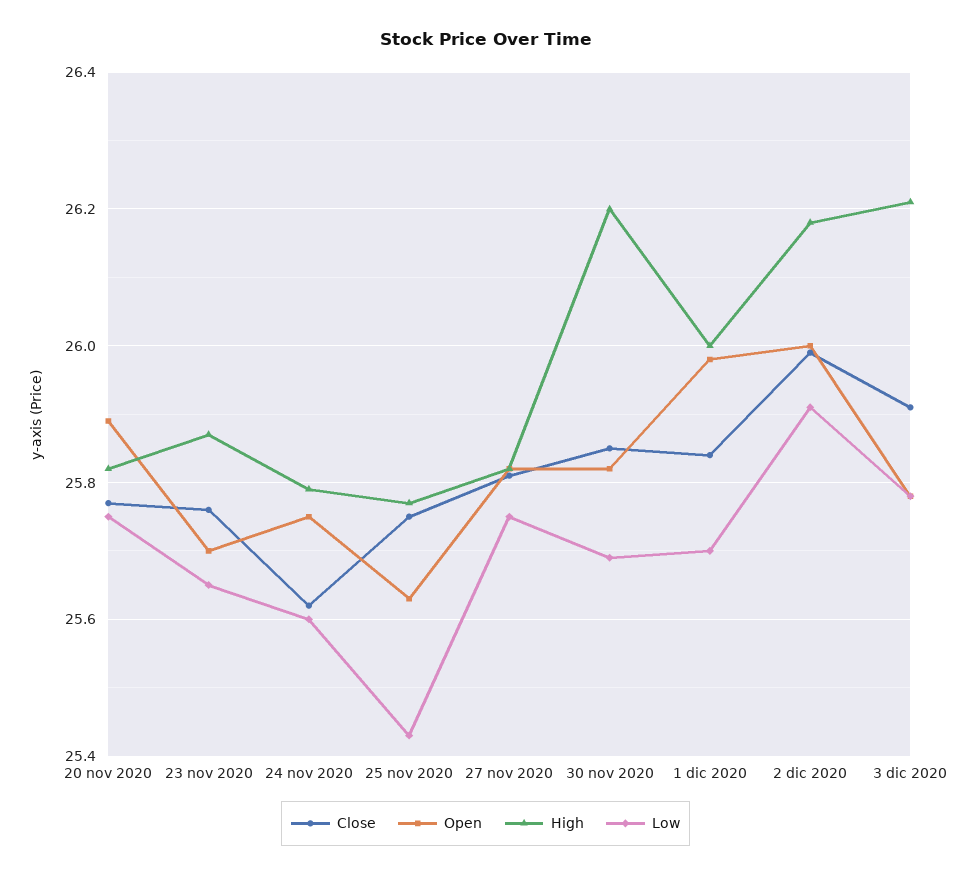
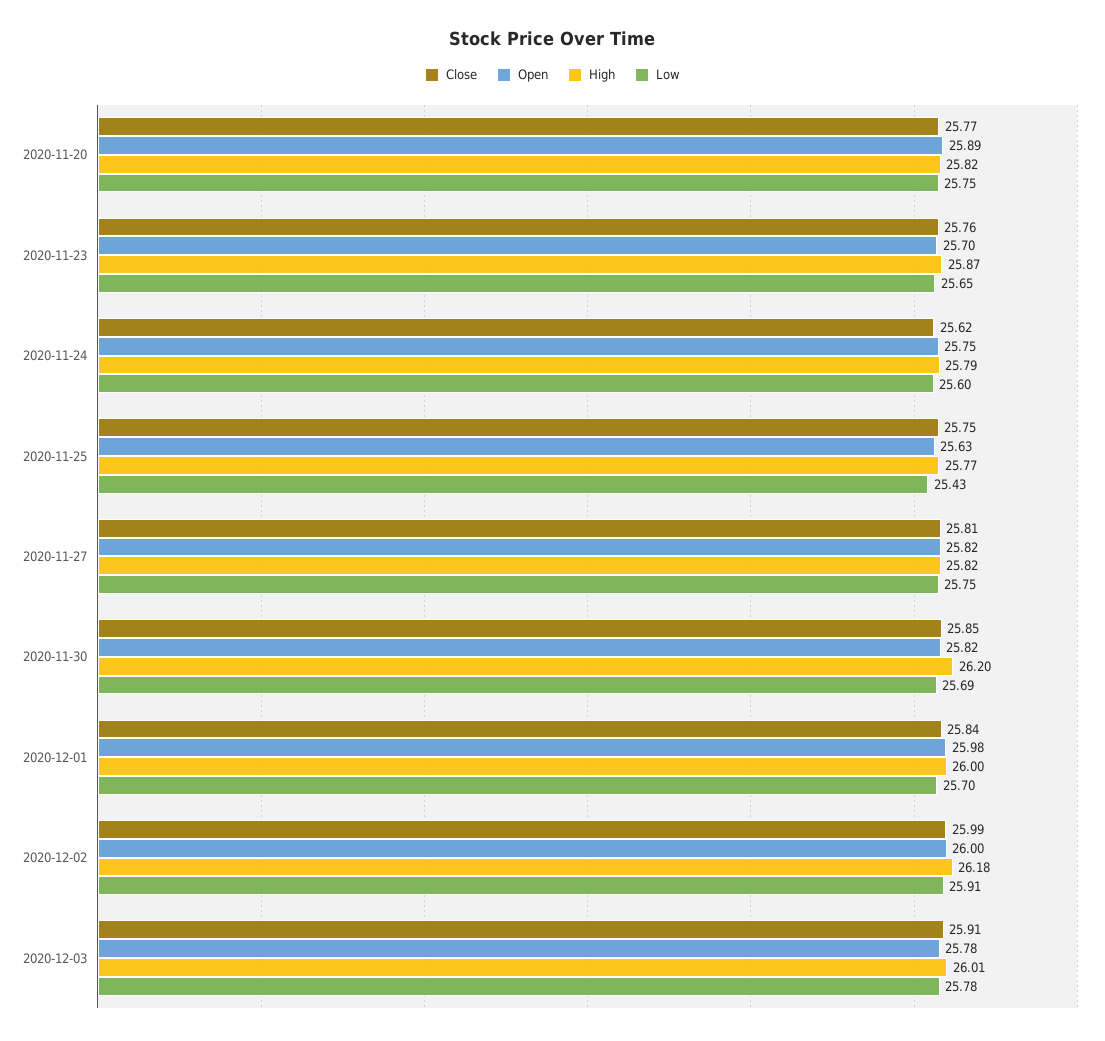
  {
    "Close": {
      "20 nov 2020": 25.77,
      "23 nov 2020": 25.76,
      "24 nov 2020": 25.62,
      "25 nov 2020": 25.75,
      "27 nov 2020": 25.81,
      "30 nov 2020": 25.85,
      "1 dic 2020": 25.84,
      "2 dic 2020": 25.99,
      "3 dic 2020": 25.91
    },
    "Open": {
      "20 nov 2020": 25.89,
      "23 nov 2020": 25.7,
      "24 nov 2020": 25.75,
      "25 nov 2020": 25.63,
      "27 nov 2020": 25.82,
      "30 nov 2020": 25.82,
      "1 dic 2020": 25.98,
      "2 dic 2020": 26,
      "3 dic 2020": 25.78
    },
    "High": {
      "20 nov 2020": 25.82,
      "23 nov 2020": 25.87,
      "24 nov 2020": 25.79,
      "25 nov 2020": 25.77,
      "27 nov 2020": 25.82,
      "30 nov 2020": 26.2,
      "1 dic 2020": 26,
      "2 dic 2020": 26.18,
-     "3 dic 2020": 26.2
+     "3 dic 2020": 26.01
    },
    "Low": {
      "20 nov 2020": 25.75,
      "23 nov 2020": 25.65,
      "24 nov 2020": 25.6,
      "25 nov 2020": 25.43,
      "27 nov 2020": 25.75,
      "30 nov 2020": 25.69,
      "1 dic 2020": 25.7,
      "2 dic 2020": 25.91,
      "3 dic 2020": 25.78
    }
  }

